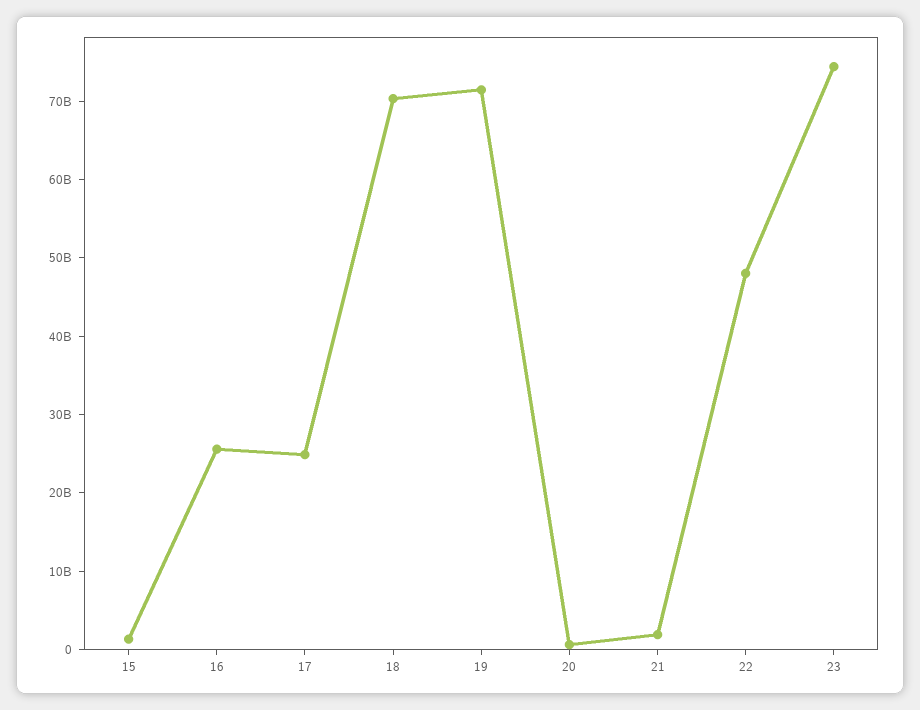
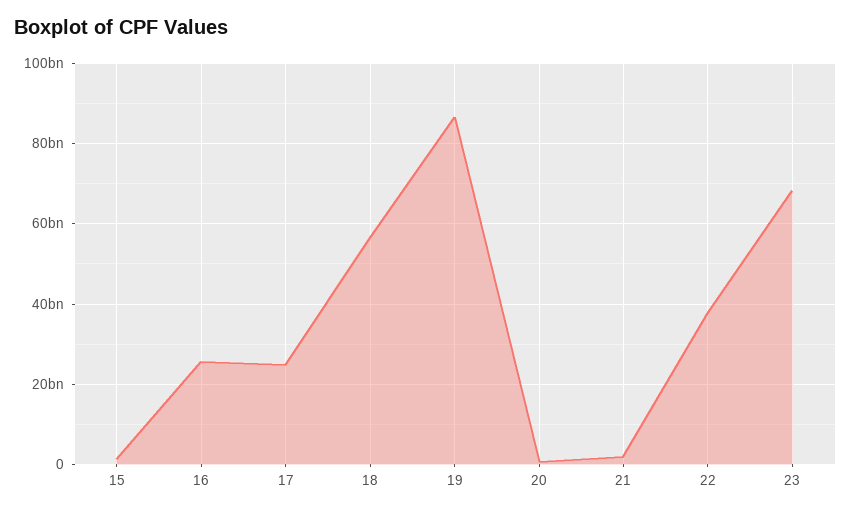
  {
    "15": 2000000000,
    "16": 26000000000,
    "17": 24000000000,
-   "18": 70000000000,
+   "18": 56000000000,
-   "19": 72000000000,
+   "19": 86000000000,
    "20": 0,
    "21": 2000000000,
-   "22": 48000000000,
+   "22": 38000000000,
-   "23": 74000000000
+   "23": 68000000000
  }

